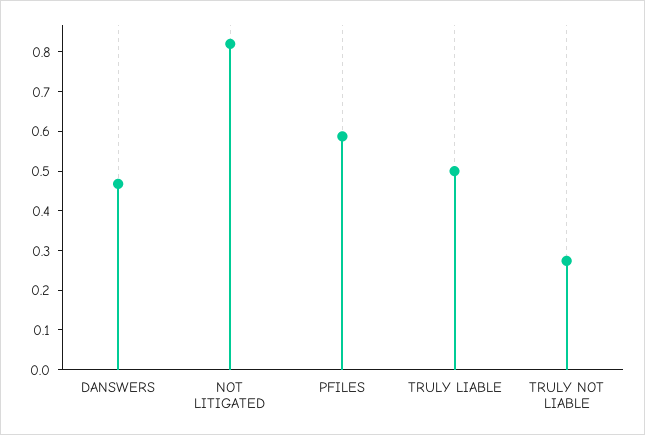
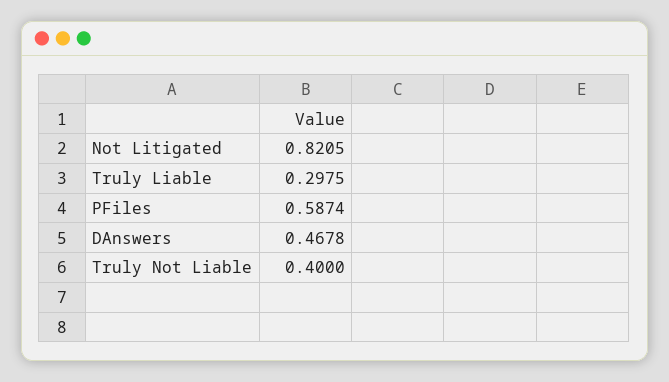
  {
    "DANSWERS": 0.4678,
    "NOT LITIGATED": 0.8205,
    "PFILES": 0.5874,
-   "TRULY LIABLE": 0.5,
+   "TRULY LIABLE": 0.2975,
-   "TRULY NOT LIABLE": 0.275
+   "TRULY NOT LIABLE": 0.4
  }

